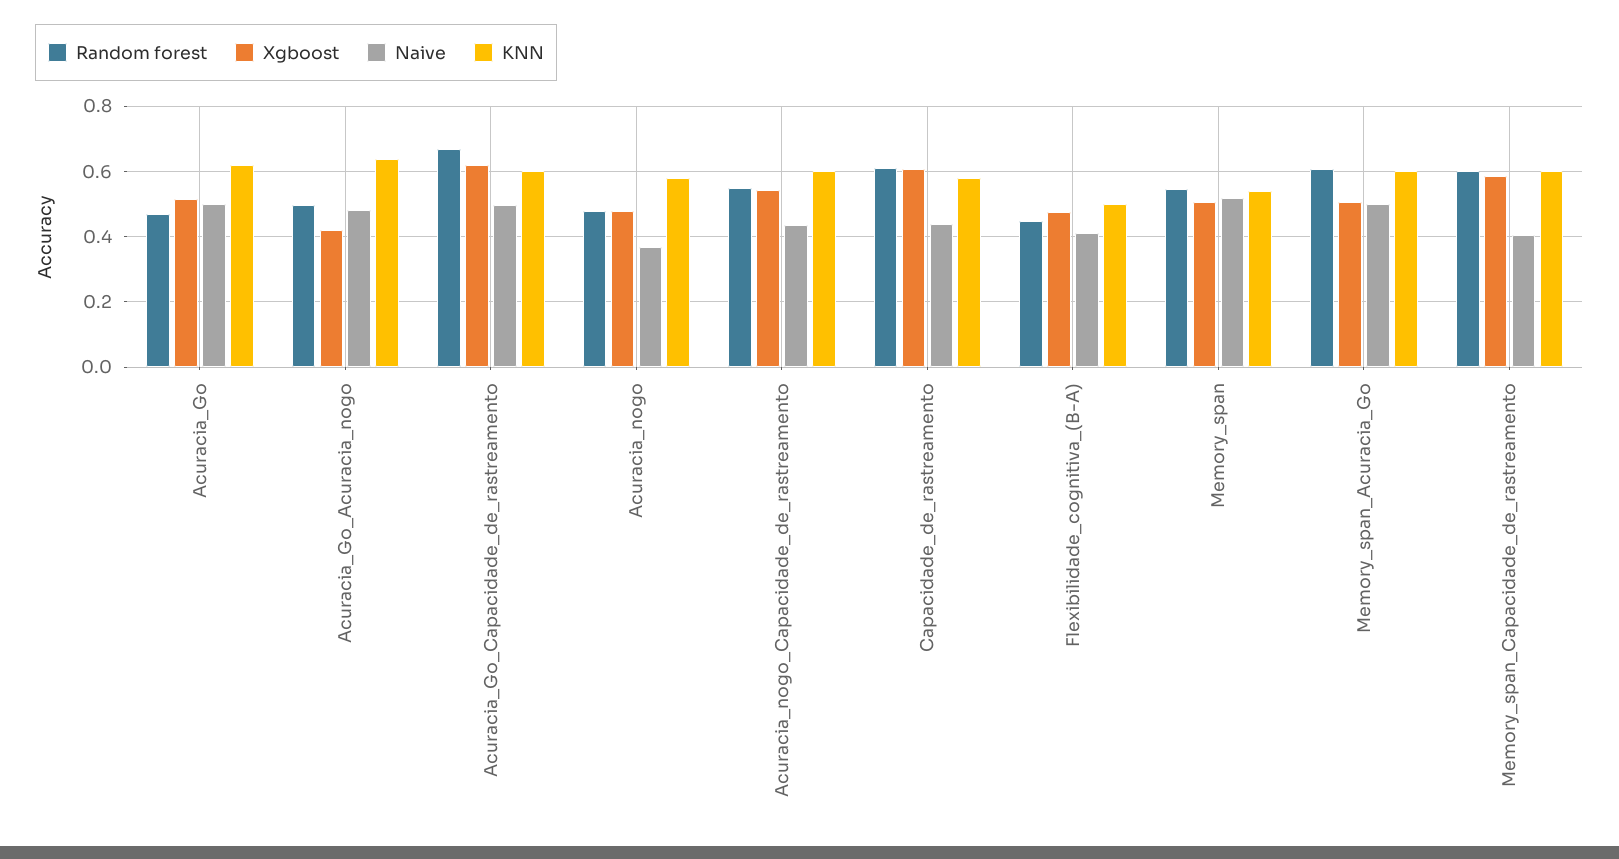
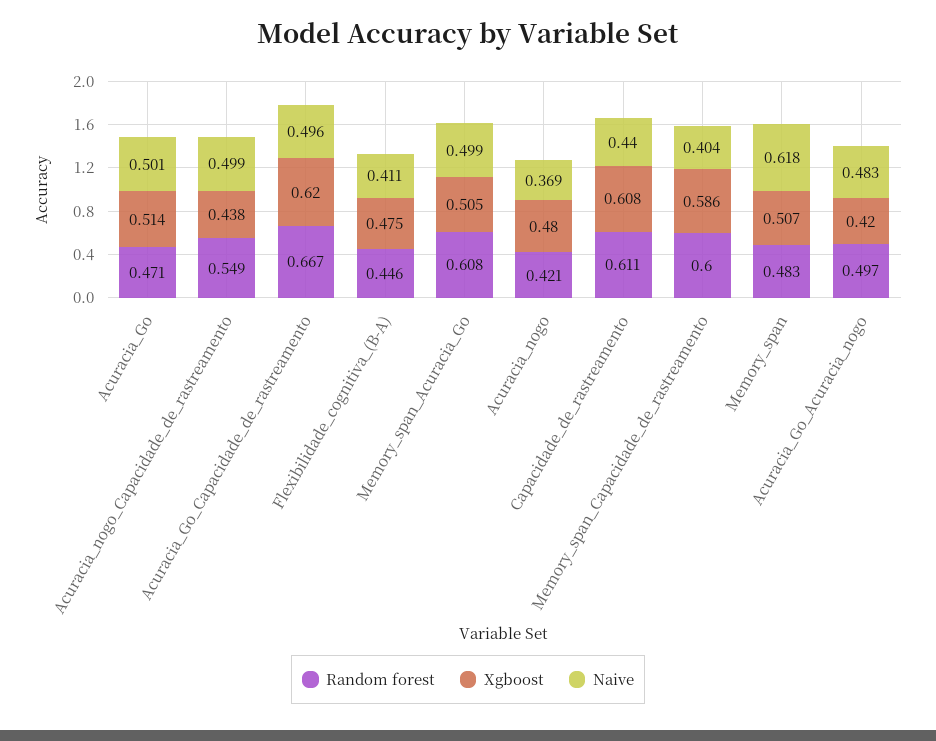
  {
    "Random forest": {
      "Acuracia_Go": 0.471,
      "Acuracia_Go_Acuracia_nogo": 0.497,
      "Acuracia_Go_Capacidade_de_rastreamento": 0.667,
-     "Acuracia_nogo": 0.48,
+     "Acuracia_nogo": 0.421,
      "Acuracia_nogo_Capacidade_de_rastreamento": 0.549,
      "Capacidade_de_rastreamento": 0.611,
      "Flexibilidade_cognitiva_(B-A)": 0.446,
-     "Memory_span": 0.54,
+     "Memory_span": 0.483,
      "Memory_span_Acuracia_Go": 0.608,
      "Memory_span_Capacidade_de_rastreamento": 0.6
    },
    "Xgboost": {
      "Acuracia_Go": 0.514,
      "Acuracia_Go_Acuracia_nogo": 0.42,
      "Acuracia_Go_Capacidade_de_rastreamento": 0.62,
      "Acuracia_nogo": 0.48,
-     "Acuracia_nogo_Capacidade_de_rastreamento": 0.54,
+     "Acuracia_nogo_Capacidade_de_rastreamento": 0.438,
      "Capacidade_de_rastreamento": 0.608,
      "Flexibilidade_cognitiva_(B-A)": 0.475,
      "Memory_span": 0.507,
      "Memory_span_Acuracia_Go": 0.505,
      "Memory_span_Capacidade_de_rastreamento": 0.586
    },
    "Naive": {
      "Acuracia_Go": 0.501,
      "Acuracia_Go_Acuracia_nogo": 0.483,
      "Acuracia_Go_Capacidade_de_rastreamento": 0.496,
      "Acuracia_nogo": 0.369,
-     "Acuracia_nogo_Capacidade_de_rastreamento": 0.44,
+     "Acuracia_nogo_Capacidade_de_rastreamento": 0.499,
      "Capacidade_de_rastreamento": 0.44,
      "Flexibilidade_cognitiva_(B-A)": 0.411,
-     "Memory_span": 0.52,
+     "Memory_span": 0.618,
      "Memory_span_Acuracia_Go": 0.499,
      "Memory_span_Capacidade_de_rastreamento": 0.404
-   },
+   }
-   "KNN": {
-     "Acuracia_Go": 0.62,
-     "Acuracia_Go_Acuracia_nogo": 0.64,
-     "Acuracia_Go_Capacidade_de_rastreamento": 0.6,
-     "Acuracia_nogo": 0.58,
-     "Acuracia_nogo_Capacidade_de_rastreamento": 0.6,
-     "Capacidade_de_rastreamento": 0.58,
-     "Flexibilidade_cognitiva_(B-A)": 0.5,
-     "Memory_span": 0.54,
-     "Memory_span_Acuracia_Go": 0.6,
-     "Memory_span_Capacidade_de_rastreamento": 0.6
-   }
  }

